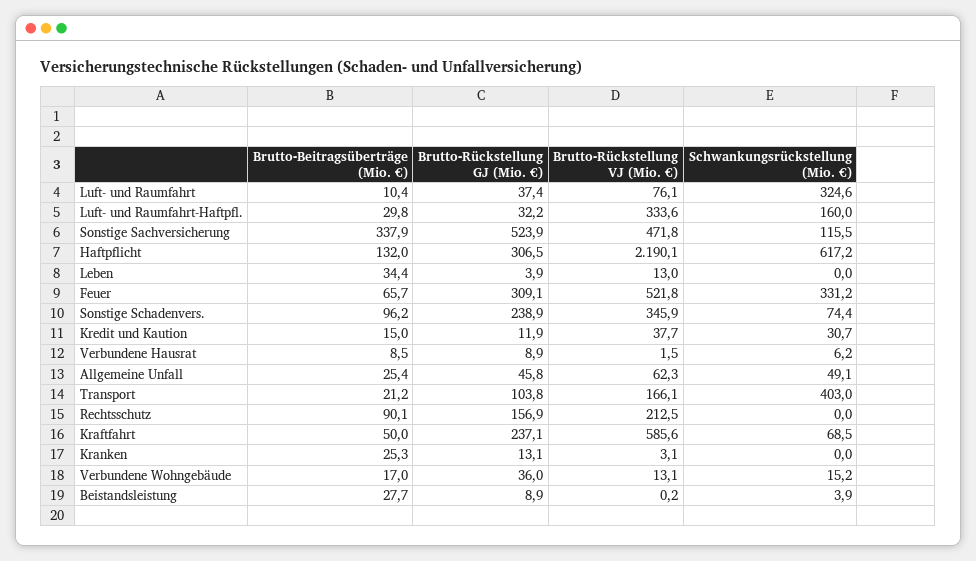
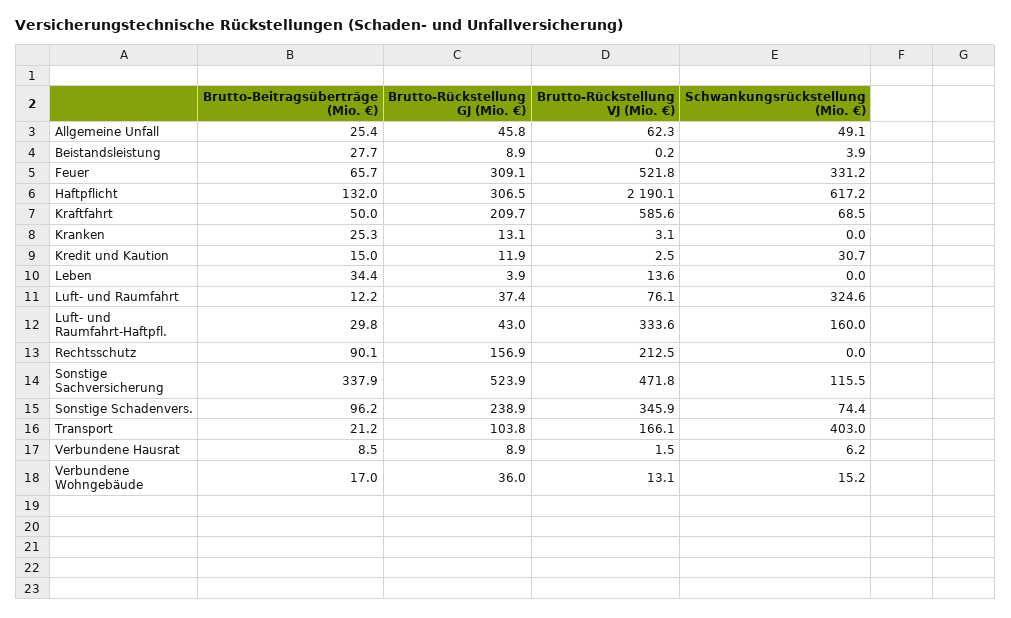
  {
    "Brutto-Beitragsüberträge (Mio. €)": {
-     "Luft- und Raumfahrt": 10.4,
+     "Luft- und Raumfahrt": 12.2,
      "Luft- und Raumfahrt-Haftpfl.": 29.8,
      "Sonstige Sachversicherung": 337.9,
      "Haftpflicht": 132,
      "Leben": 34.4,
      "Feuer": 65.7,
      "Sonstige Schadenvers.": 96.2,
      "Kredit und Kaution": 15,
      "Verbundene Hausrat": 8.5,
      "Allgemeine Unfall": 25.4,
      "Transport": 21.2,
      "Rechtsschutz": 90.1,
      "Kraftfahrt": 50,
      "Kranken": 25.3,
      "Verbundene Wohngebäude": 17,
      "Beistandsleistung": 27.7
    },
    "Brutto-Rückstellung GJ (Mio. €)": {
      "Luft- und Raumfahrt": 37.4,
-     "Luft- und Raumfahrt-Haftpfl.": 32.2,
+     "Luft- und Raumfahrt-Haftpfl.": 43,
      "Sonstige Sachversicherung": 523.9,
      "Haftpflicht": 306.5,
      "Leben": 3.9,
      "Feuer": 309.1,
      "Sonstige Schadenvers.": 238.9,
      "Kredit und Kaution": 11.9,
      "Verbundene Hausrat": 8.9,
      "Allgemeine Unfall": 45.8,
      "Transport": 103.8,
      "Rechtsschutz": 156.9,
-     "Kraftfahrt": 237.1,
+     "Kraftfahrt": 209.7,
      "Kranken": 13.1,
      "Verbundene Wohngebäude": 36,
      "Beistandsleistung": 8.9
    },
    "Brutto-Rückstellung VJ (Mio. €)": {
      "Luft- und Raumfahrt": 76.1,
      "Luft- und Raumfahrt-Haftpfl.": 333.6,
      "Sonstige Sachversicherung": 471.8,
      "Haftpflicht": 2190.1,
-     "Leben": 13,
+     "Leben": 13.6,
      "Feuer": 521.8,
      "Sonstige Schadenvers.": 345.9,
-     "Kredit und Kaution": 37.7,
+     "Kredit und Kaution": 2.5,
      "Verbundene Hausrat": 1.5,
      "Allgemeine Unfall": 62.3,
      "Transport": 166.1,
      "Rechtsschutz": 212.5,
      "Kraftfahrt": 585.6,
      "Kranken": 3.1,
      "Verbundene Wohngebäude": 13.1,
      "Beistandsleistung": 0.2
    },
    "Schwankungsrückstellung (Mio. €)": {
      "Luft- und Raumfahrt": 324.6,
      "Luft- und Raumfahrt-Haftpfl.": 160,
      "Sonstige Sachversicherung": 115.5,
      "Haftpflicht": 617.2,
      "Leben": 0,
      "Feuer": 331.2,
      "Sonstige Schadenvers.": 74.4,
      "Kredit und Kaution": 30.7,
      "Verbundene Hausrat": 6.2,
      "Allgemeine Unfall": 49.1,
      "Transport": 403,
      "Rechtsschutz": 0,
      "Kraftfahrt": 68.5,
      "Kranken": 0,
      "Verbundene Wohngebäude": 15.2,
      "Beistandsleistung": 3.9
    }
  }

